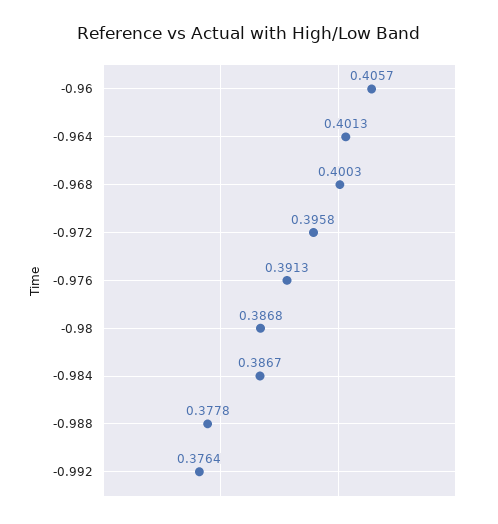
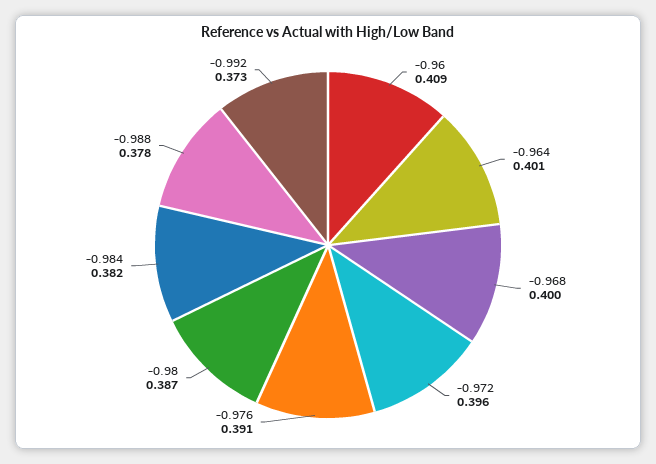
  {
-   "-0.96": 0.4057,
+   "-0.96": 0.409,
    "-0.964": 0.4013,
    "-0.968": 0.4003,
    "-0.972": 0.3958,
    "-0.976": 0.3913,
    "-0.98": 0.3868,
-   "-0.984": 0.3867,
+   "-0.984": 0.382,
    "-0.988": 0.3778,
-   "-0.992": 0.3764
+   "-0.992": 0.373
  }

